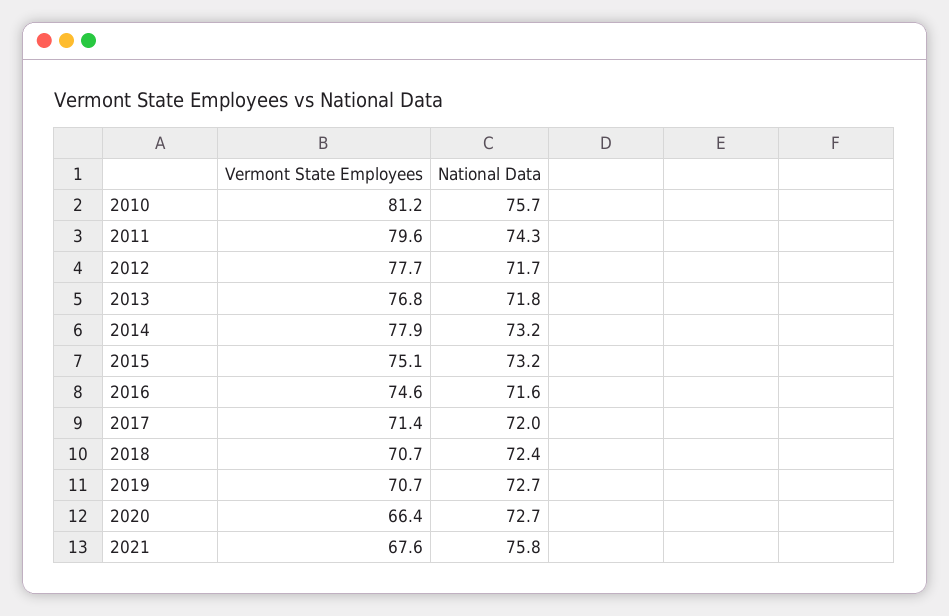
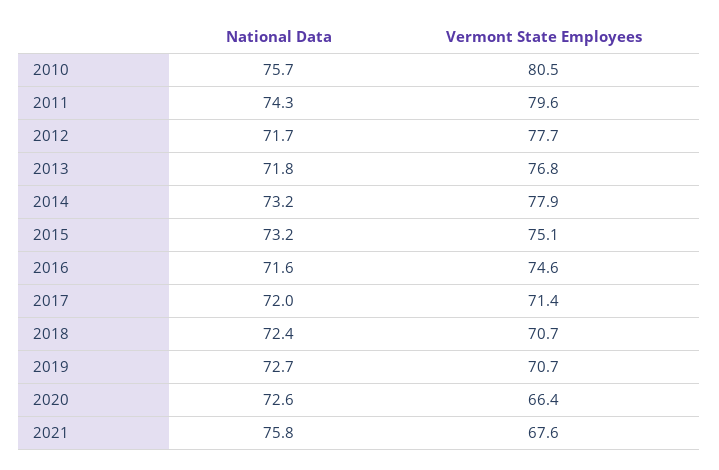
  {
    "Vermont State Employees": {
-     "2010": 81.2,
+     "2010": 80.5,
      "2011": 79.6,
      "2012": 77.7,
      "2013": 76.8,
      "2014": 77.9,
      "2015": 75.1,
      "2016": 74.6,
      "2017": 71.4,
      "2018": 70.7,
      "2019": 70.7,
      "2020": 66.4,
      "2021": 67.6
    },
    "National Data": {
      "2010": 75.7,
      "2011": 74.3,
      "2012": 71.7,
      "2013": 71.8,
      "2014": 73.2,
      "2015": 73.2,
      "2016": 71.6,
      "2017": 72,
      "2018": 72.4,
      "2019": 72.7,
-     "2020": 72.7,
+     "2020": 72.6,
      "2021": 75.8
    }
  }

